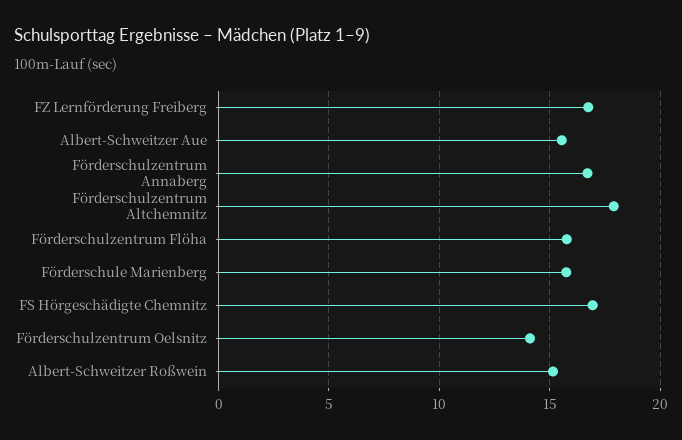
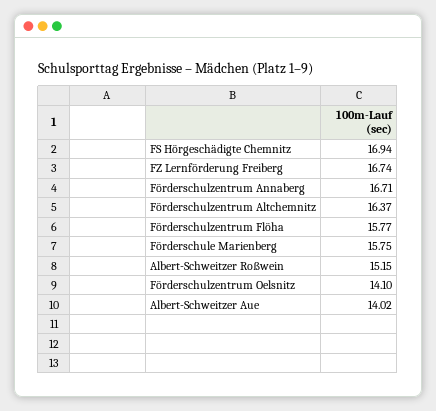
  {
    "FZ Lernförderung Freiberg": 16.74,
-   "Albert-Schweitzer Aue": 15.5,
+   "Albert-Schweitzer Aue": 14.02,
    "Förderschulzentrum Annaberg": 16.71,
-   "Förderschulzentrum Altchemnitz": 18,
+   "Förderschulzentrum Altchemnitz": 16.37,
    "Förderschulzentrum Flöha": 15.77,
    "Förderschule Marienberg": 15.75,
    "FS Hörgeschädigte Chemnitz": 16.94,
    "Förderschulzentrum Oelsnitz": 14.1,
    "Albert-Schweitzer Roßwein": 15.15
  }

